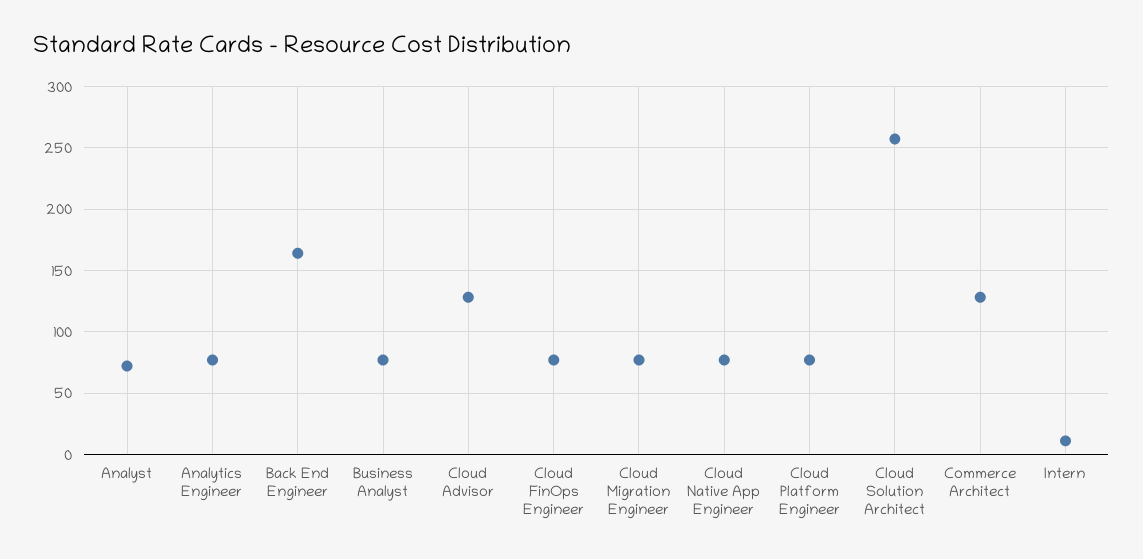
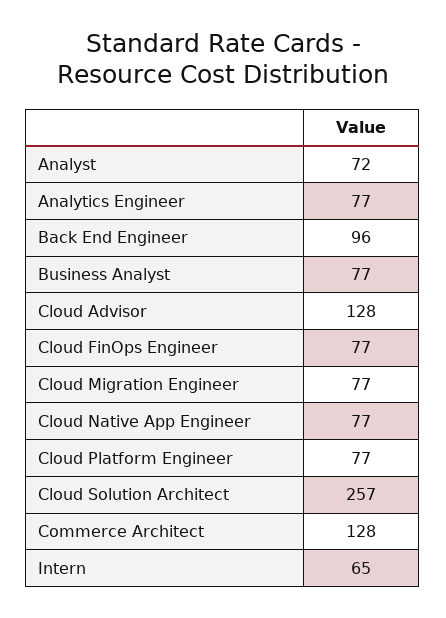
  {
    "Analyst": 72,
    "Analytics Engineer": 77,
-   "Back End Engineer": 165,
+   "Back End Engineer": 96,
    "Business Analyst": 77,
    "Cloud Advisor": 128,
    "Cloud FinOps Engineer": 77,
    "Cloud Migration Engineer": 77,
    "Cloud Native App Engineer": 77,
    "Cloud Platform Engineer": 77,
    "Cloud Solution Architect": 257,
    "Commerce Architect": 128,
-   "Intern": 10
+   "Intern": 65
  }

